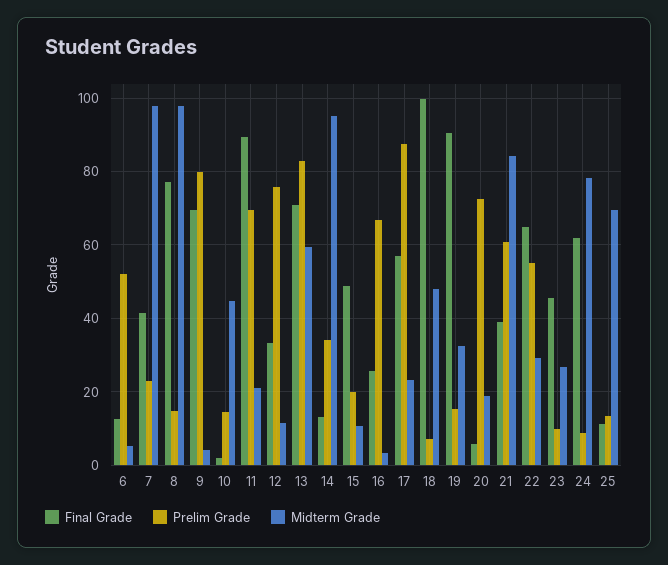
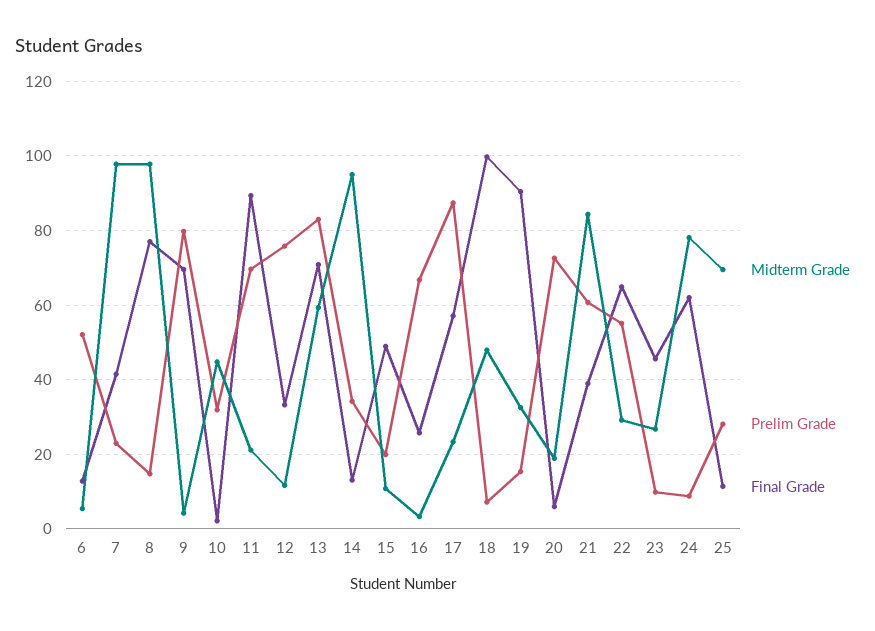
  {
    "Final Grade": {
      "6": 12,
      "7": 42,
      "8": 78,
      "9": 70,
      "10": 2,
      "11": 90,
      "12": 34,
      "13": 70,
      "14": 14,
      "15": 48,
      "16": 26,
      "17": 58,
      "18": 100,
      "19": 90,
      "20": 6,
      "21": 38,
      "22": 64,
      "23": 46,
      "24": 62,
      "25": 12
    },
    "Prelim Grade": {
      "6": 52,
      "7": 22,
      "8": 14,
      "9": 80,
-     "10": 14,
+     "10": 32,
      "11": 70,
      "12": 76,
      "13": 82,
      "14": 34,
      "15": 20,
      "16": 66,
      "17": 88,
      "18": 8,
      "19": 16,
      "20": 72,
      "21": 60,
      "22": 56,
      "23": 10,
      "24": 8,
-     "25": 14
+     "25": 28
    },
    "Midterm Grade": {
      "6": 6,
      "7": 98,
      "8": 98,
      "9": 4,
      "10": 44,
      "11": 22,
      "12": 12,
      "13": 60,
      "14": 96,
      "15": 10,
      "16": 4,
      "17": 24,
      "18": 48,
      "19": 32,
      "20": 18,
      "21": 84,
      "22": 30,
      "23": 26,
      "24": 78,
      "25": 70
    }
  }

